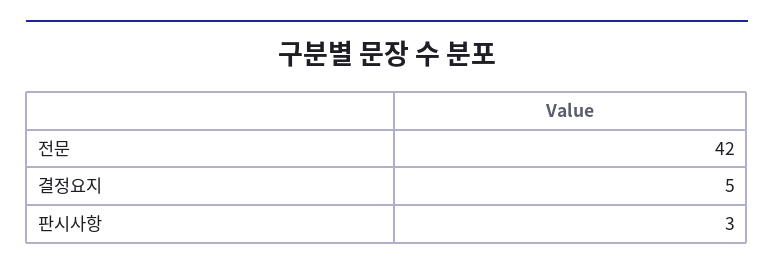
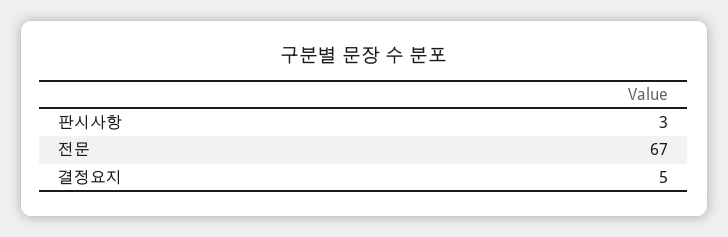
  {
-   "전문": 42,
+   "전문": 67,
    "결정요지": 5,
    "판시사항": 3
  }

